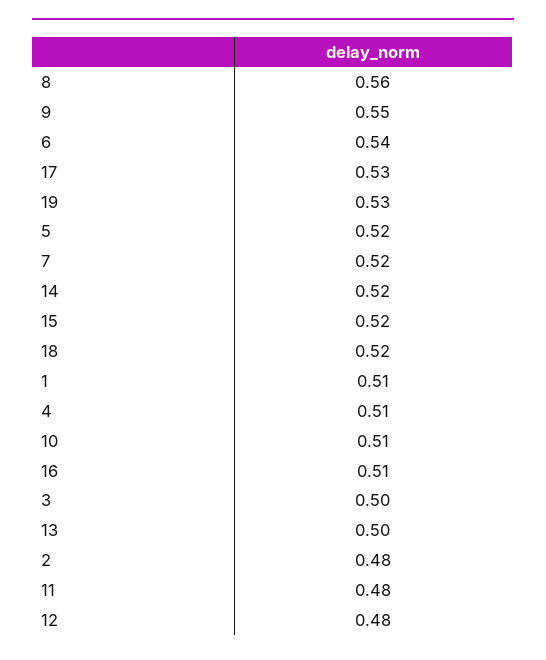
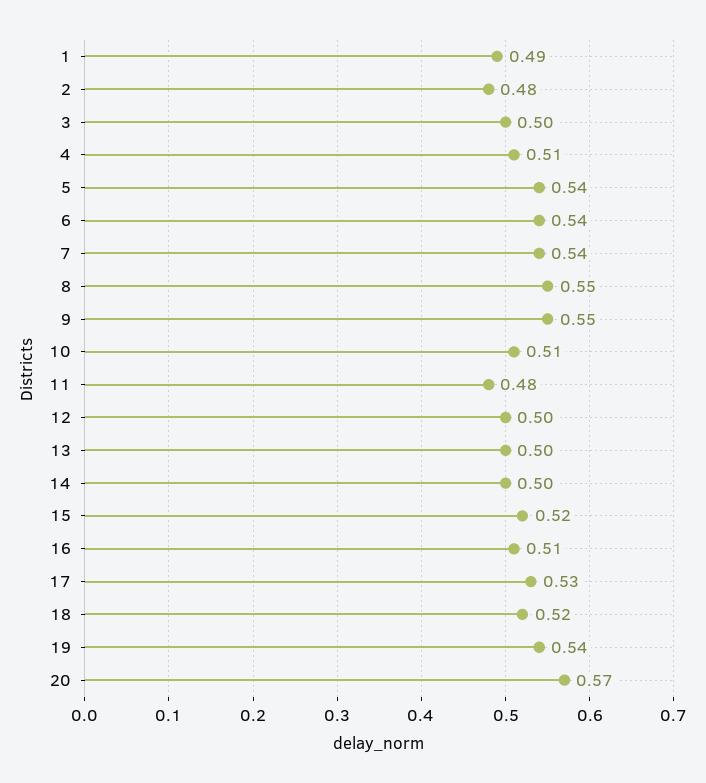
  {
-   "8": 0.56,
+   "8": 0.55,
    "9": 0.55,
    "6": 0.54,
    "17": 0.53,
-   "19": 0.53,
+   "19": 0.54,
-   "5": 0.52,
+   "5": 0.54,
-   "7": 0.52,
+   "7": 0.54,
-   "14": 0.52,
+   "14": 0.5,
    "15": 0.52,
    "18": 0.52,
-   "1": 0.51,
+   "1": 0.49,
    "4": 0.51,
    "10": 0.51,
    "16": 0.51,
    "3": 0.5,
    "13": 0.5,
    "2": 0.48,
    "11": 0.48,
-   "12": 0.48
+   "12": 0.5,
+   "20": 0.57
  }

